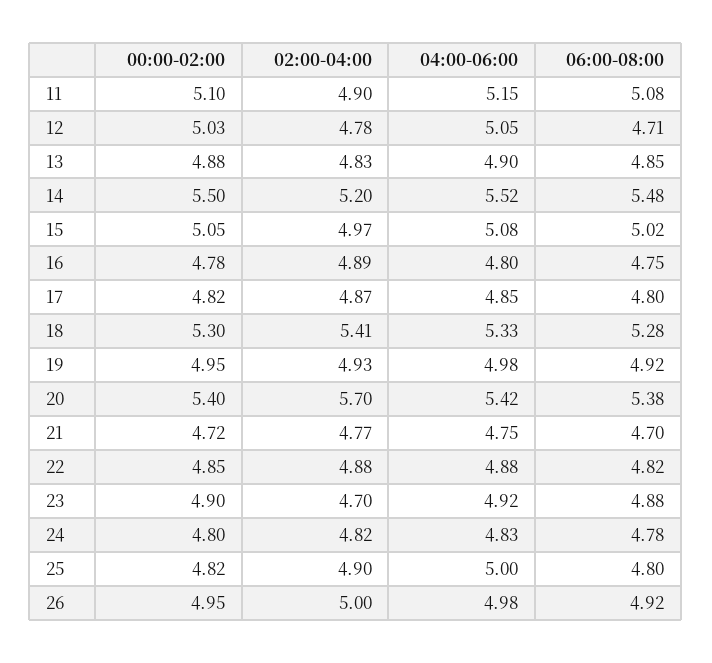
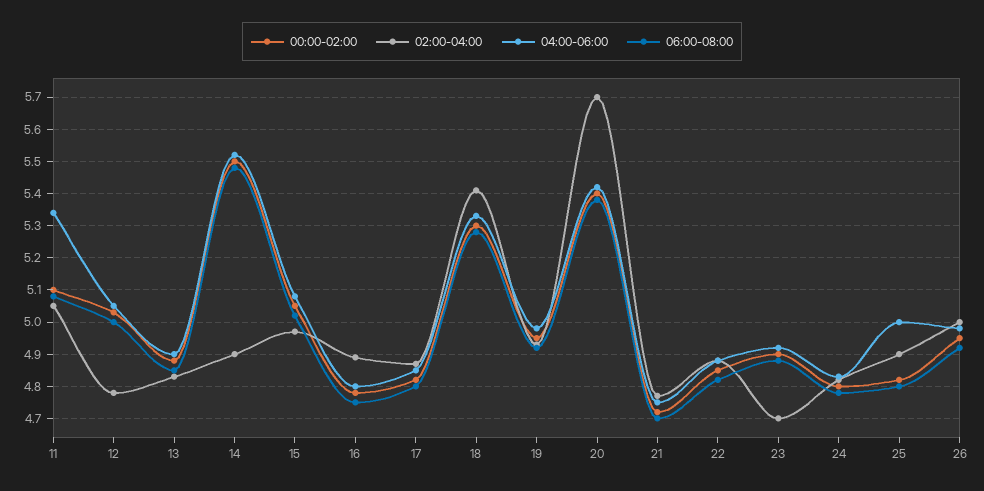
  {
    "00:00-02:00": {
      "11": 5.1,
      "12": 5.03,
      "13": 4.88,
      "14": 5.5,
      "15": 5.05,
      "16": 4.78,
      "17": 4.82,
      "18": 5.3,
      "19": 4.95,
      "20": 5.4,
      "21": 4.72,
      "22": 4.85,
      "23": 4.9,
      "24": 4.8,
      "25": 4.82,
      "26": 4.95
    },
    "02:00-04:00": {
-     "11": 4.9,
+     "11": 5.05,
      "12": 4.78,
      "13": 4.83,
-     "14": 5.2,
+     "14": 4.9,
      "15": 4.97,
      "16": 4.89,
      "17": 4.87,
      "18": 5.41,
      "19": 4.93,
      "20": 5.7,
      "21": 4.77,
      "22": 4.88,
      "23": 4.7,
      "24": 4.82,
      "25": 4.9,
      "26": 5
    },
    "04:00-06:00": {
-     "11": 5.15,
+     "11": 5.35,
      "12": 5.05,
      "13": 4.9,
      "14": 5.52,
      "15": 5.08,
      "16": 4.8,
      "17": 4.85,
      "18": 5.33,
      "19": 4.98,
      "20": 5.42,
      "21": 4.75,
      "22": 4.88,
      "23": 4.92,
      "24": 4.83,
      "25": 5,
      "26": 4.98
    },
    "06:00-08:00": {
      "11": 5.08,
-     "12": 4.71,
+     "12": 5,
      "13": 4.85,
      "14": 5.48,
      "15": 5.02,
      "16": 4.75,
      "17": 4.8,
      "18": 5.28,
      "19": 4.92,
      "20": 5.38,
      "21": 4.7,
      "22": 4.82,
      "23": 4.88,
      "24": 4.78,
      "25": 4.8,
      "26": 4.92
    }
  }

